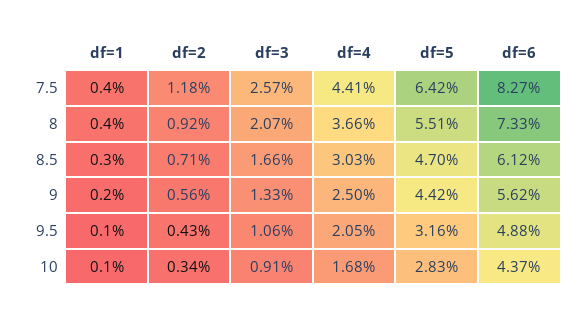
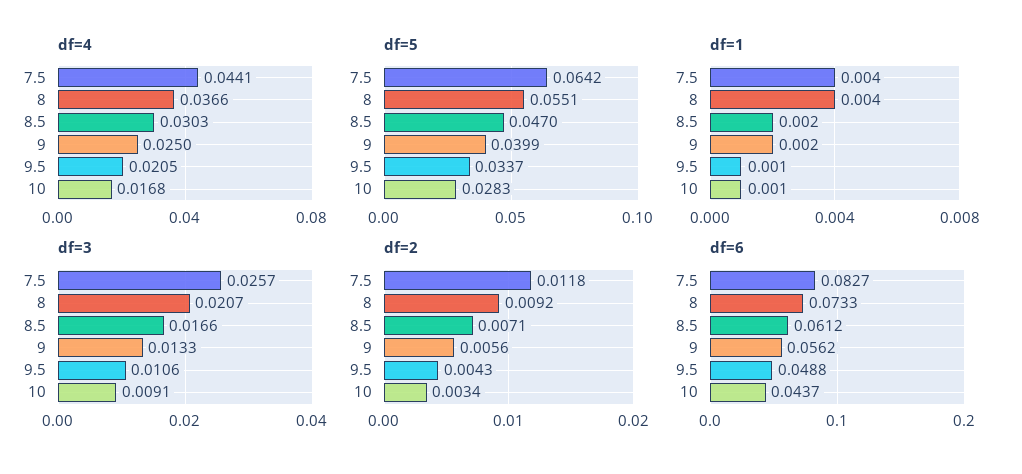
  {
    "df=1": {
      "7.5": 0.004,
      "8": 0.004,
-     "8.5": 0.003,
+     "8.5": 0.002,
      "9": 0.002,
      "9.5": 0.001,
      "10": 0.001
    },
    "df=2": {
      "7.5": 0.0118,
      "8": 0.0092,
      "8.5": 0.0071,
      "9": 0.0056,
      "9.5": 0.0043,
      "10": 0.0034
    },
    "df=3": {
      "7.5": 0.0257,
      "8": 0.0207,
      "8.5": 0.0166,
      "9": 0.0133,
      "9.5": 0.0106,
      "10": 0.0091
    },
    "df=4": {
      "7.5": 0.0441,
      "8": 0.0366,
      "8.5": 0.0303,
      "9": 0.025,
      "9.5": 0.0205,
      "10": 0.0168
    },
    "df=5": {
      "7.5": 0.0642,
      "8": 0.0551,
      "8.5": 0.047,
-     "9": 0.0442,
+     "9": 0.0399,
-     "9.5": 0.0316,
+     "9.5": 0.0337,
      "10": 0.0283
    },
    "df=6": {
      "7.5": 0.0827,
      "8": 0.0733,
      "8.5": 0.0612,
      "9": 0.0562,
      "9.5": 0.0488,
      "10": 0.0437
    }
  }

